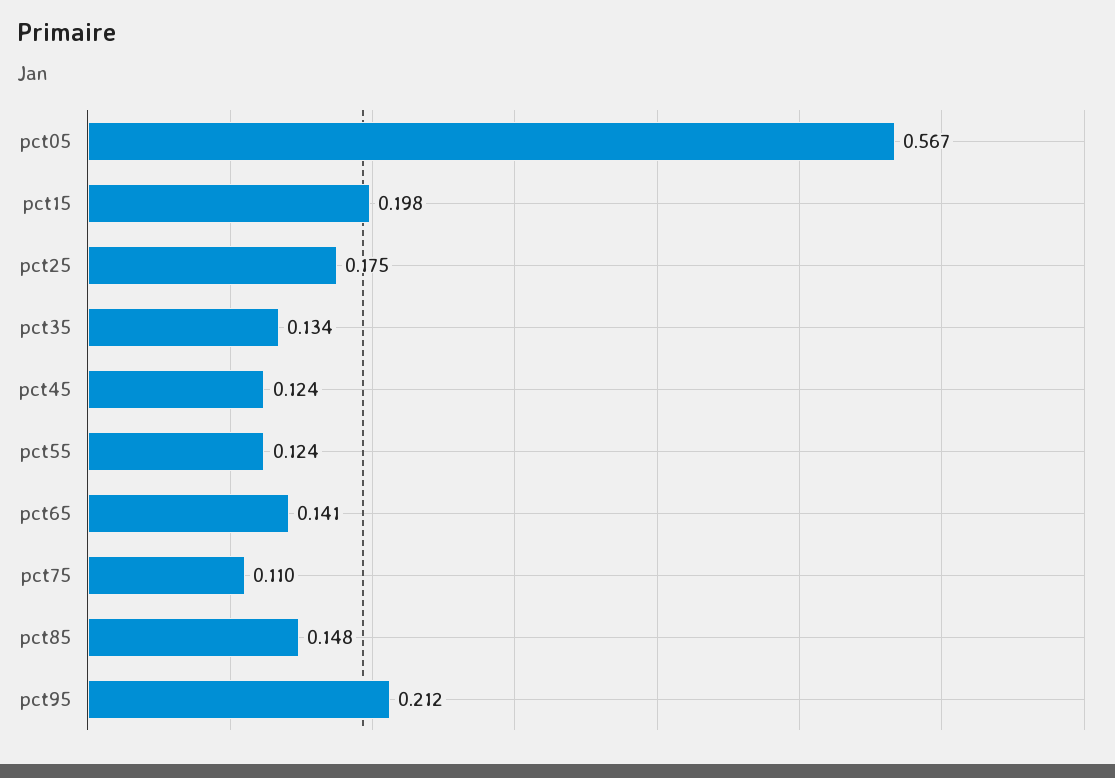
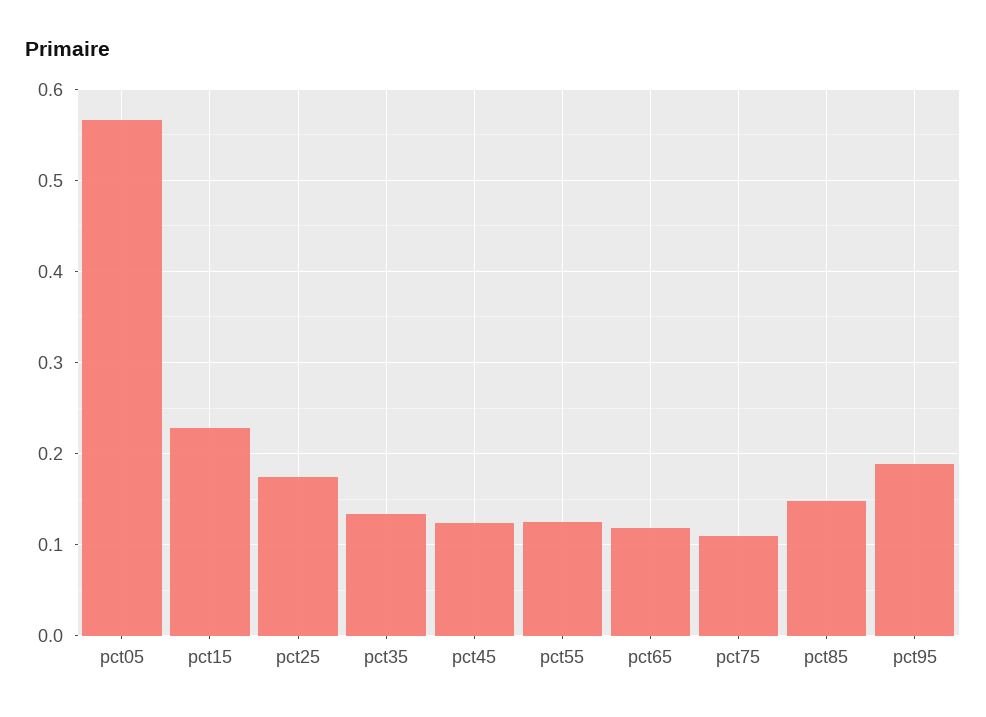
  {
    "pct05": 0.567,
-   "pct15": 0.198,
+   "pct15": 0.23,
    "pct25": 0.175,
    "pct35": 0.134,
    "pct45": 0.124,
    "pct55": 0.124,
-   "pct65": 0.141,
+   "pct65": 0.12,
    "pct75": 0.11,
    "pct85": 0.148,
-   "pct95": 0.212
+   "pct95": 0.19
  }

